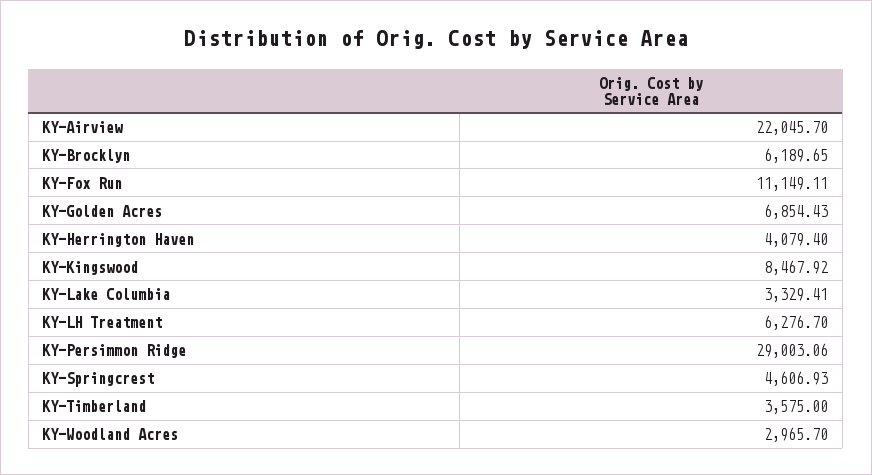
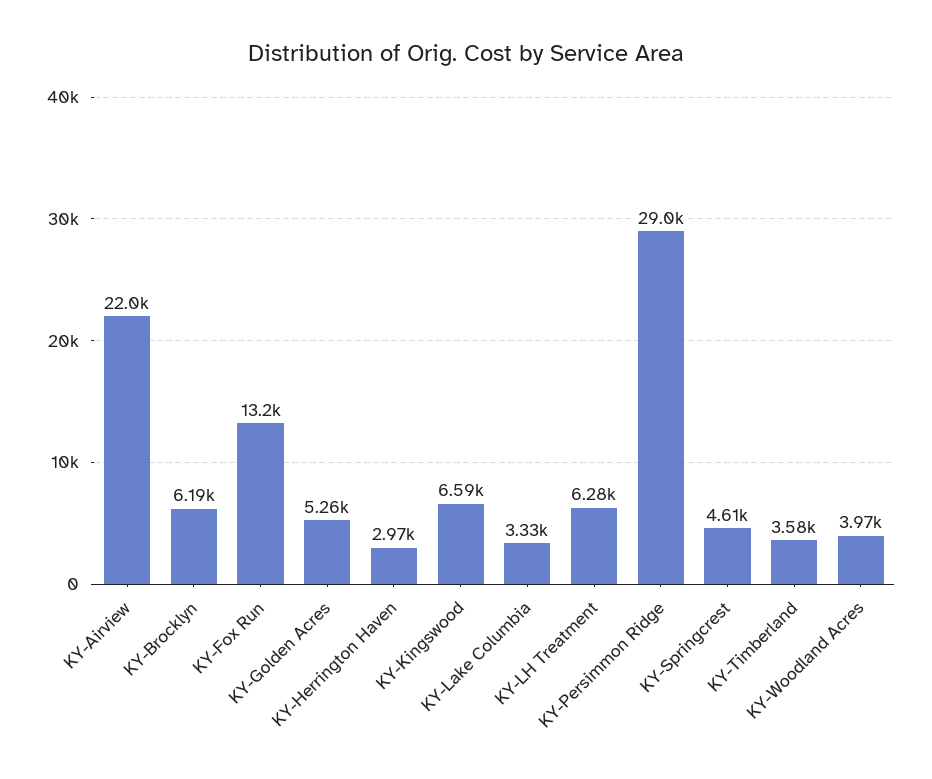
  {
    "KY-Airview": 22045.7,
    "KY-Brocklyn": 6189.65,
-   "KY-Fox Run": 11149.11,
+   "KY-Fox Run": 13200,
-   "KY-Golden Acres": 6854.43,
+   "KY-Golden Acres": 5260,
-   "KY-Herrington Haven": 4079.4,
+   "KY-Herrington Haven": 2970,
-   "KY-Kingswood": 8467.92,
+   "KY-Kingswood": 6590,
    "KY-Lake Columbia": 3329.41,
    "KY-LH Treatment": 6276.7,
    "KY-Persimmon Ridge": 29003.06,
    "KY-Springcrest": 4606.93,
    "KY-Timberland": 3575,
-   "KY-Woodland Acres": 2965.7
+   "KY-Woodland Acres": 3970
  }

